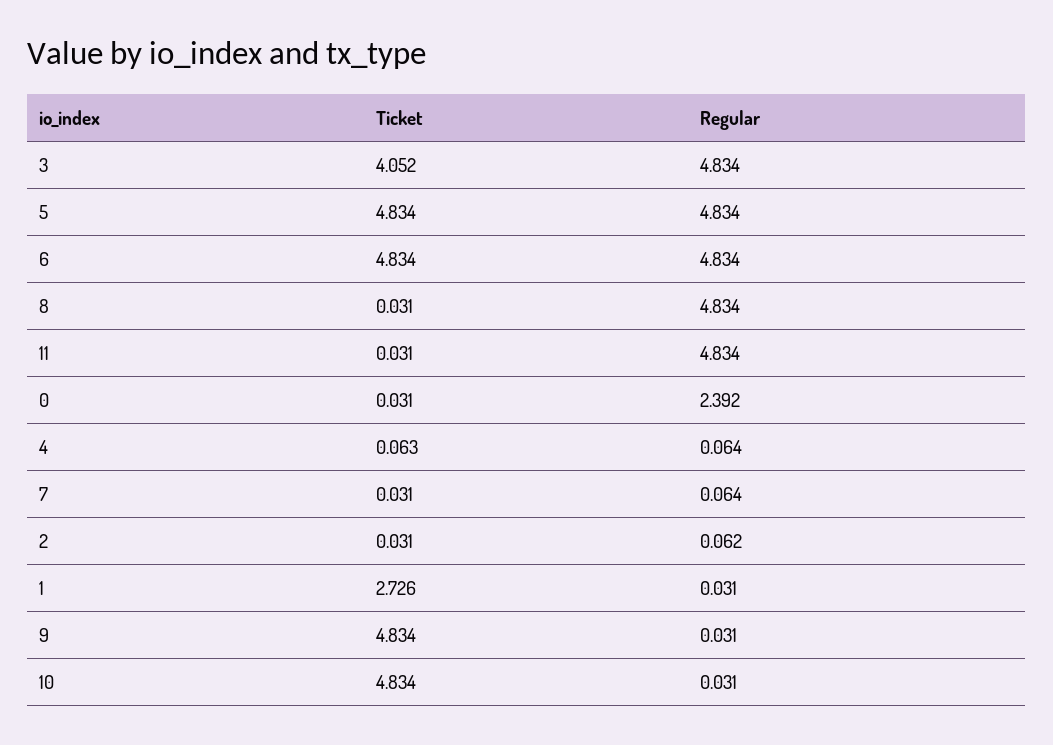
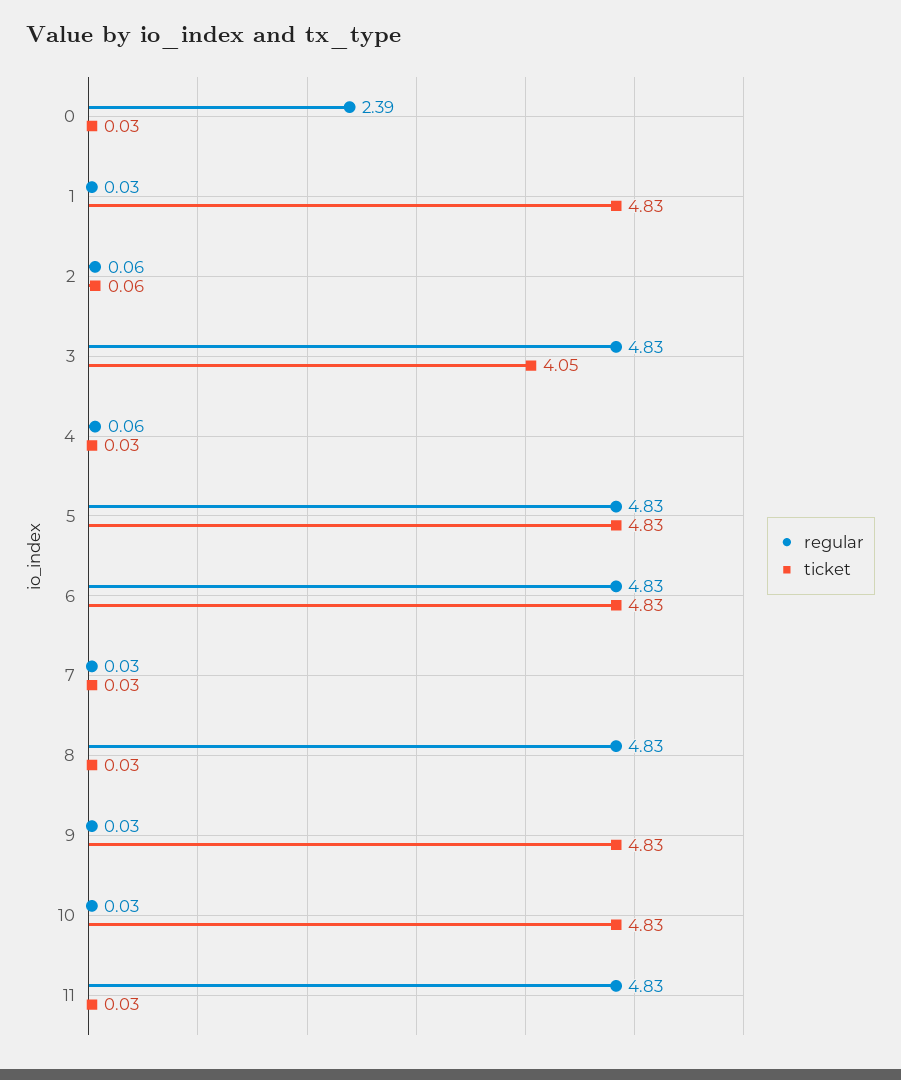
  {
    "Ticket": {
      "3": 4.052,
      "5": 4.834,
      "6": 4.834,
      "8": 0.031,
      "11": 0.031,
      "0": 0.031,
-     "4": 0.063,
+     "4": 0.03,
      "7": 0.031,
-     "2": 0.031,
+     "2": 0.06,
-     "1": 2.726,
+     "1": 4.83,
      "9": 4.834,
      "10": 4.834
    },
    "Regular": {
      "3": 4.834,
      "5": 4.834,
      "6": 4.834,
      "8": 4.834,
      "11": 4.834,
      "0": 2.392,
      "4": 0.064,
-     "7": 0.064,
+     "7": 0.03,
      "2": 0.062,
      "1": 0.031,
      "9": 0.031,
      "10": 0.031
    }
  }

